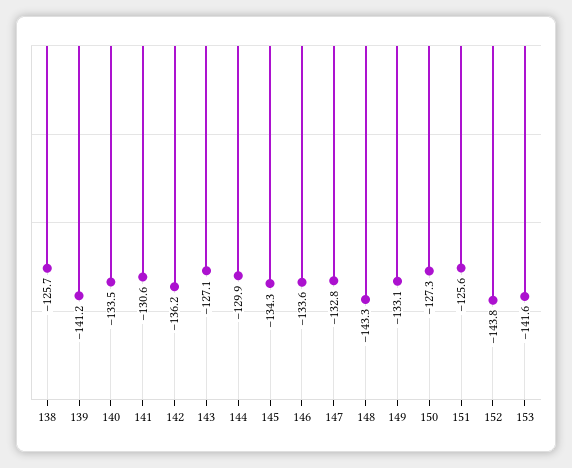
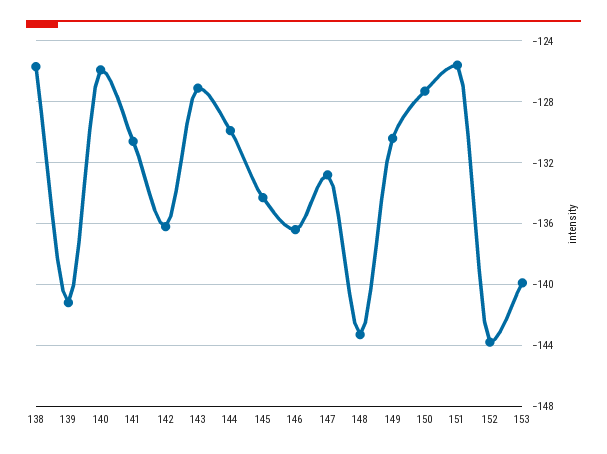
  {
    "138": -125.7,
    "139": -141.2,
-   "140": -133.5,
+   "140": -126,
    "141": -130.6,
    "142": -136.2,
    "143": -127.1,
    "144": -129.9,
    "145": -134.3,
-   "146": -133.6,
+   "146": -136.5,
    "147": -132.8,
    "148": -143.3,
-   "149": -133.1,
+   "149": -130.5,
    "150": -127.3,
    "151": -125.6,
    "152": -143.8,
-   "153": -141.6
+   "153": -140
  }

